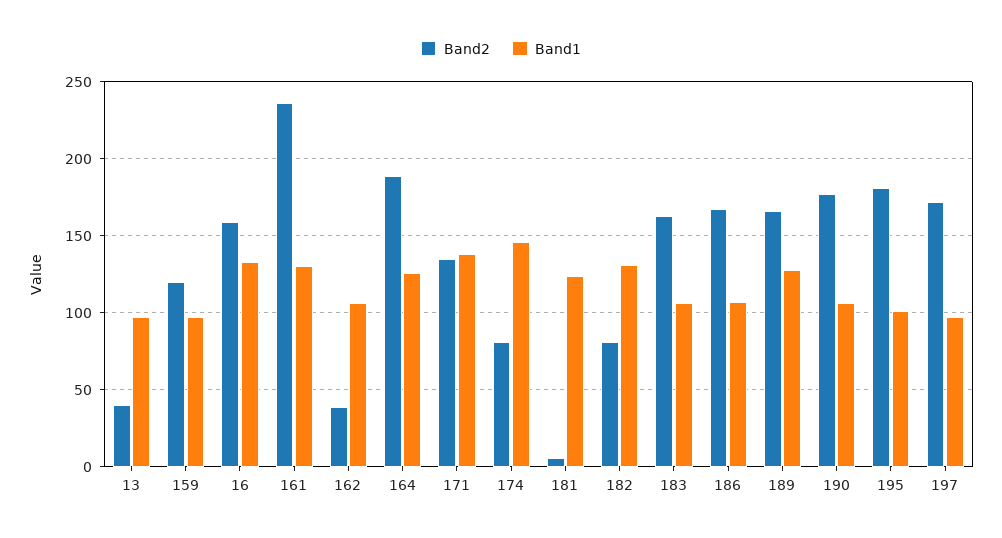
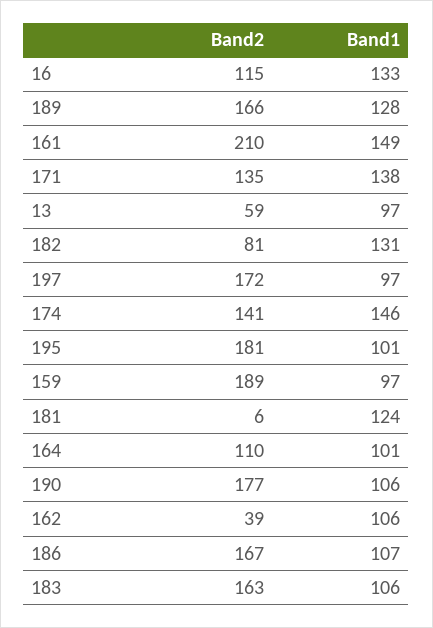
  {
    "Band2": {
-     "13": 40,
+     "13": 59,
-     "159": 120,
+     "159": 189,
-     "16": 160,
+     "16": 115,
-     "161": 235,
+     "161": 210,
      "162": 39,
-     "164": 190,
+     "164": 110,
      "171": 135,
-     "174": 80,
+     "174": 141,
      "181": 6,
      "182": 81,
      "183": 163,
      "186": 167,
      "189": 166,
      "190": 177,
      "195": 181,
      "197": 172
    },
    "Band1": {
      "13": 97,
      "159": 97,
      "16": 133,
-     "161": 130,
+     "161": 149,
      "162": 106,
-     "164": 125,
+     "164": 101,
      "171": 138,
      "174": 146,
      "181": 124,
      "182": 131,
      "183": 106,
      "186": 107,
      "189": 128,
      "190": 106,
      "195": 101,
      "197": 97
    }
  }

